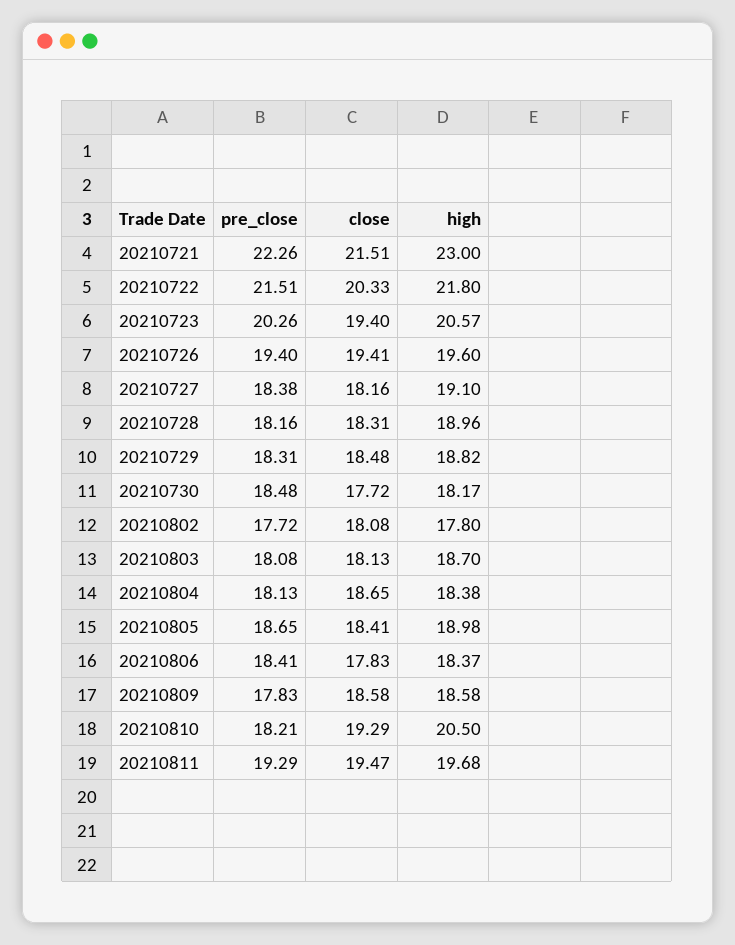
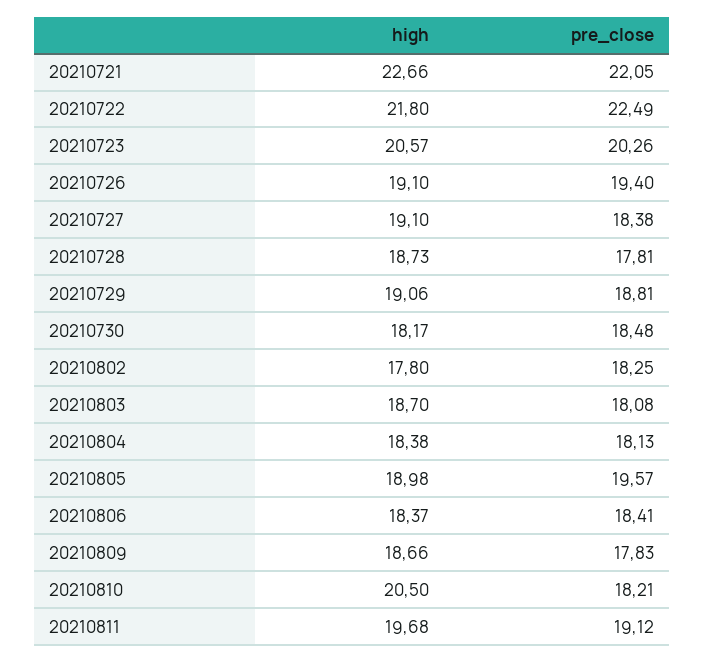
  {
    "pre_close": {
-     "20210721": 22.26,
+     "20210721": 22.05,
-     "20210722": 21.51,
+     "20210722": 22.49,
      "20210723": 20.26,
      "20210726": 19.4,
      "20210727": 18.38,
-     "20210728": 18.16,
+     "20210728": 17.81,
-     "20210729": 18.31,
+     "20210729": 18.81,
      "20210730": 18.48,
-     "20210802": 17.72,
+     "20210802": 18.25,
      "20210803": 18.08,
      "20210804": 18.13,
-     "20210805": 18.65,
+     "20210805": 19.57,
      "20210806": 18.41,
      "20210809": 17.83,
      "20210810": 18.21,
-     "20210811": 19.29
+     "20210811": 19.12
    },
-   "close": {
-     "20210721": 21.51,
-     "20210722": 20.33,
-     "20210723": 19.4,
-     "20210726": 19.41,
-     "20210727": 18.16,
-     "20210728": 18.31,
-     "20210729": 18.48,
-     "20210730": 17.72,
-     "20210802": 18.08,
-     "20210803": 18.13,
-     "20210804": 18.65,
-     "20210805": 18.41,
-     "20210806": 17.83,
-     "20210809": 18.58,
-     "20210810": 19.29,
-     "20210811": 19.47
-   },
    "high": {
-     "20210721": 23,
+     "20210721": 22.66,
      "20210722": 21.8,
      "20210723": 20.57,
-     "20210726": 19.6,
+     "20210726": 19.1,
      "20210727": 19.1,
-     "20210728": 18.96,
+     "20210728": 18.73,
-     "20210729": 18.82,
+     "20210729": 19.06,
      "20210730": 18.17,
      "20210802": 17.8,
      "20210803": 18.7,
      "20210804": 18.38,
      "20210805": 18.98,
      "20210806": 18.37,
-     "20210809": 18.58,
+     "20210809": 18.66,
      "20210810": 20.5,
      "20210811": 19.68
    }
  }

